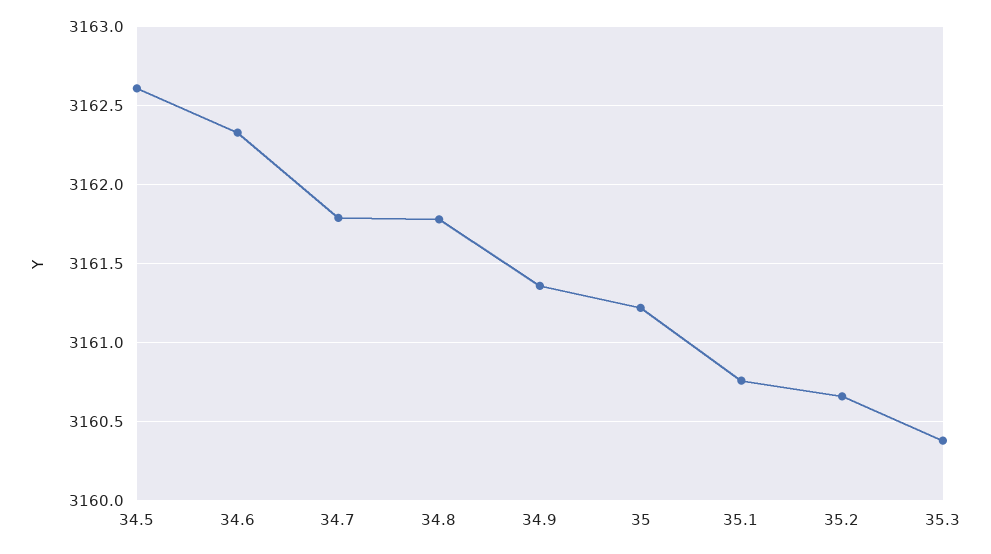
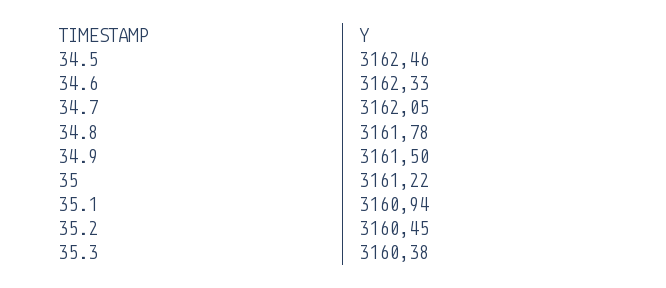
  {
-   "34.5": 3162.6,
+   "34.5": 3162.46,
    "34.6": 3162.33,
-   "34.7": 3161.8,
+   "34.7": 3162.05,
    "34.8": 3161.78,
-   "34.9": 3161.35,
+   "34.9": 3161.5,
    "35": 3161.22,
-   "35.1": 3160.75,
+   "35.1": 3160.94,
-   "35.2": 3160.65,
+   "35.2": 3160.45,
    "35.3": 3160.38
  }

